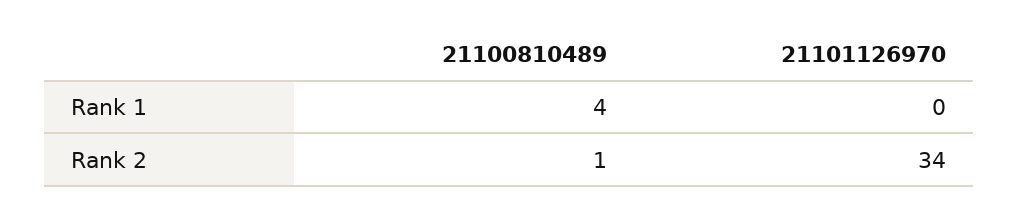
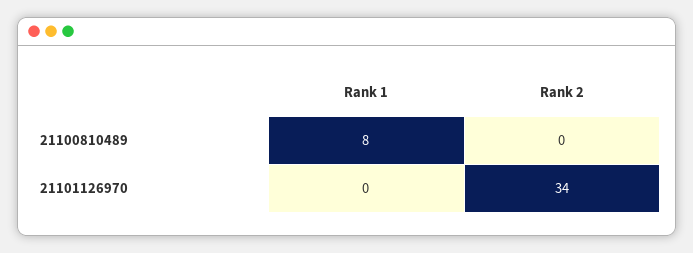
  {
    "21100810489": {
-     "Rank 1": 4,
+     "Rank 1": 8,
-     "Rank 2": 1
+     "Rank 2": 0
    },
    "21101126970": {
      "Rank 1": 0,
      "Rank 2": 34
    }
  }

